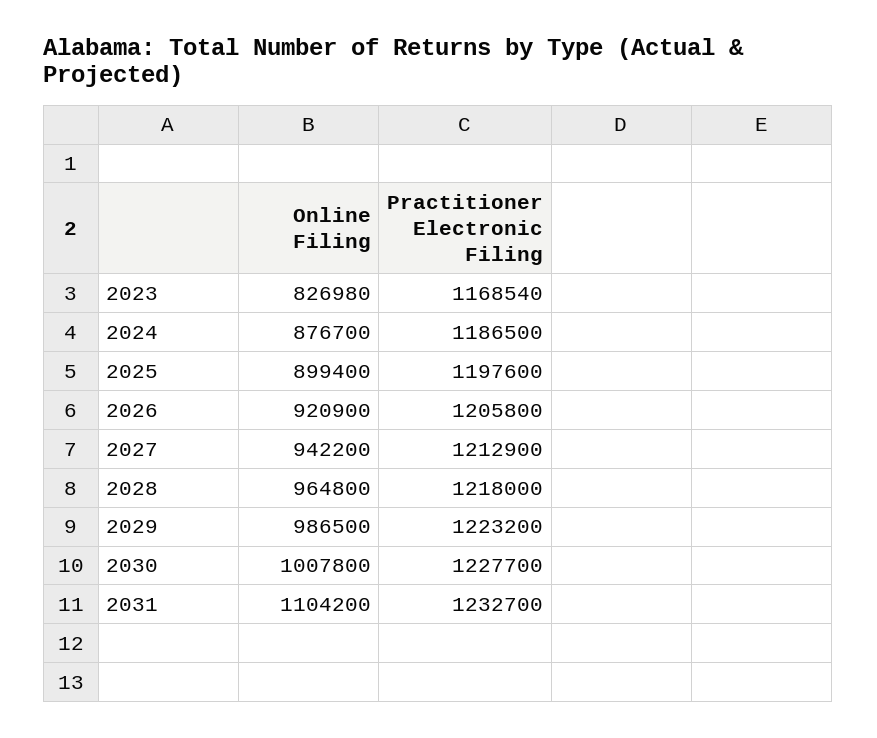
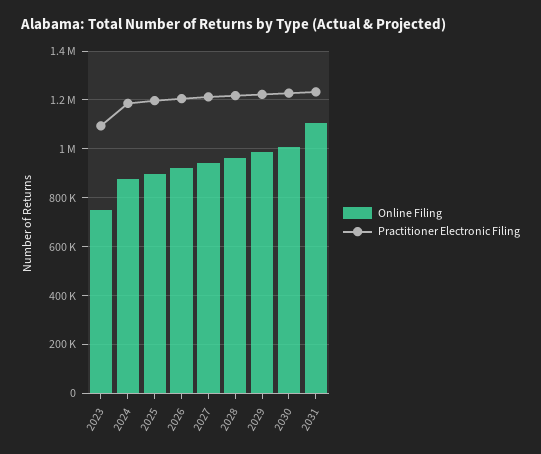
  {
    "Online Filing": {
-     "2023": 826980,
+     "2023": 750000,
      "2024": 876700,
      "2025": 899400,
      "2026": 920900,
      "2027": 942200,
      "2028": 964800,
      "2029": 986500,
      "2030": 1007800,
      "2031": 1104200
    },
    "Practitioner Electronic Filing": {
-     "2023": 1168540,
+     "2023": 1100000,
      "2024": 1186500,
      "2025": 1197600,
      "2026": 1205800,
      "2027": 1212900,
      "2028": 1218000,
      "2029": 1223200,
      "2030": 1227700,
      "2031": 1232700
    }
  }

